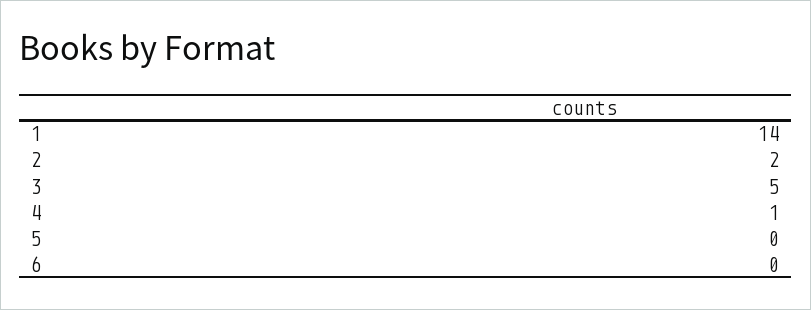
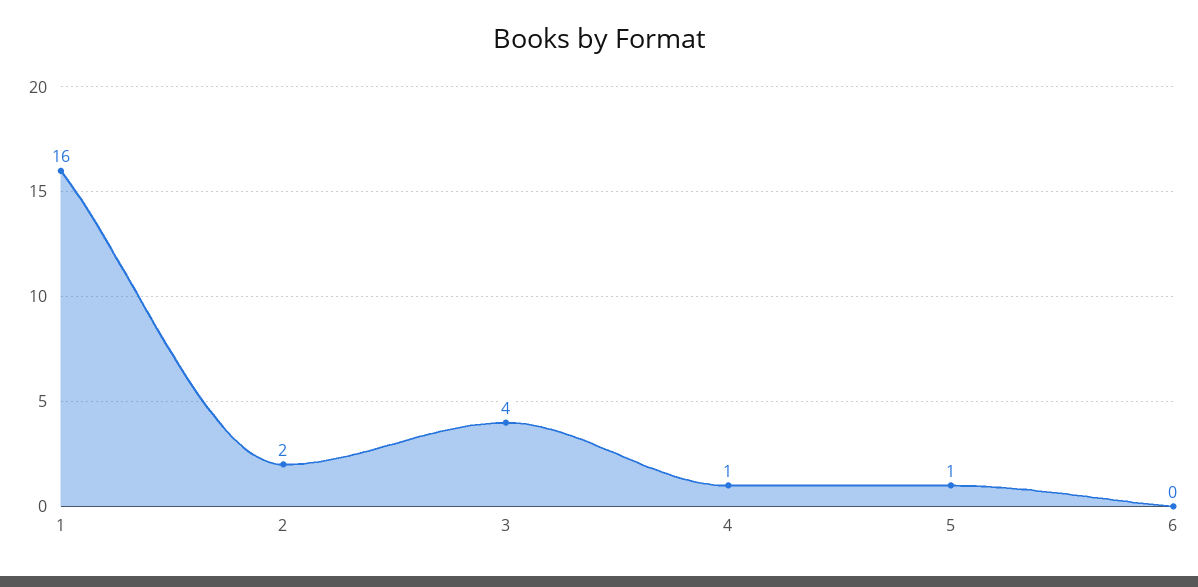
  {
-   "1": 14,
+   "1": 16,
    "2": 2,
-   "3": 5,
+   "3": 4,
    "4": 1,
-   "5": 0,
+   "5": 1,
    "6": 0
  }

